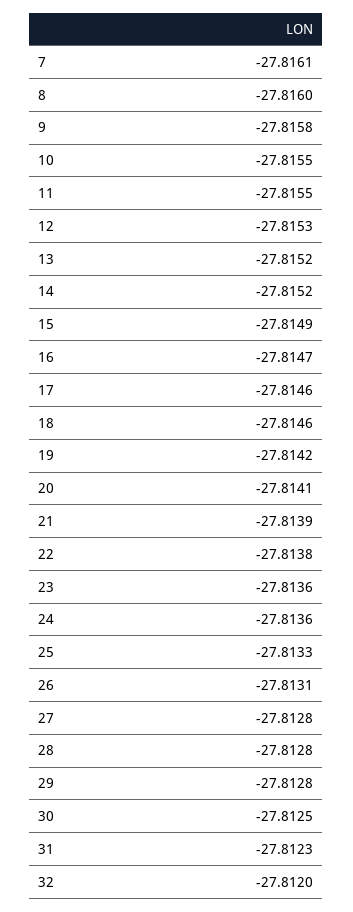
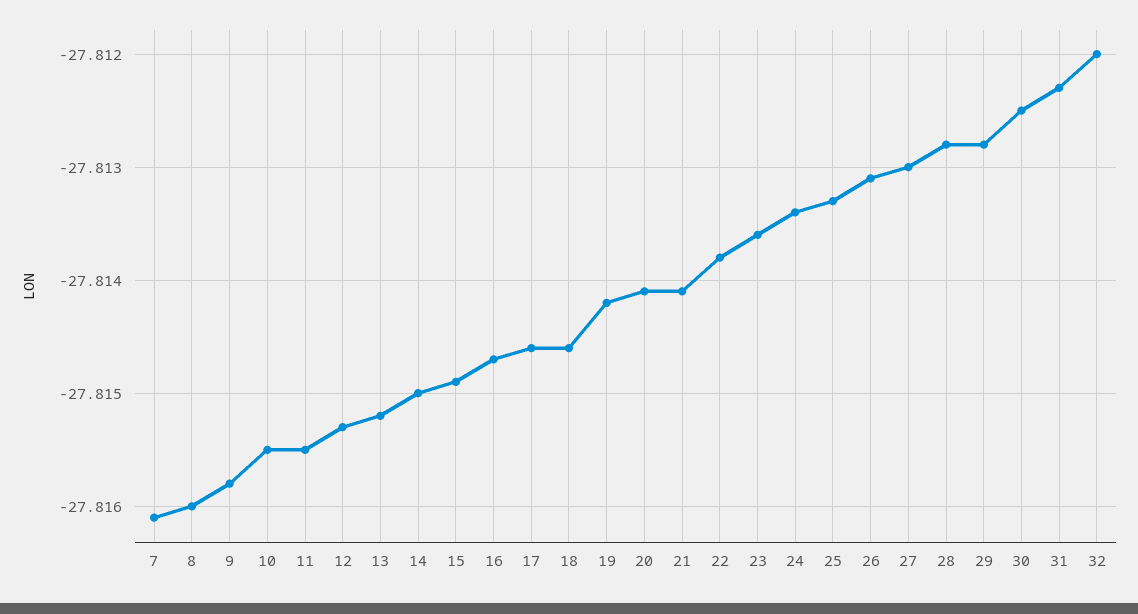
  {
    "7": -27.8161,
    "8": -27.816,
    "9": -27.8158,
    "10": -27.8155,
    "11": -27.8155,
    "12": -27.8153,
    "13": -27.8152,
-   "14": -27.8152,
+   "14": -27.815,
    "15": -27.8149,
    "16": -27.8147,
    "17": -27.8146,
    "18": -27.8146,
    "19": -27.8142,
    "20": -27.8141,
-   "21": -27.8139,
+   "21": -27.8141,
    "22": -27.8138,
    "23": -27.8136,
-   "24": -27.8136,
+   "24": -27.8134,
    "25": -27.8133,
    "26": -27.8131,
-   "27": -27.8128,
+   "27": -27.813,
    "28": -27.8128,
    "29": -27.8128,
    "30": -27.8125,
    "31": -27.8123,
    "32": -27.812
  }

